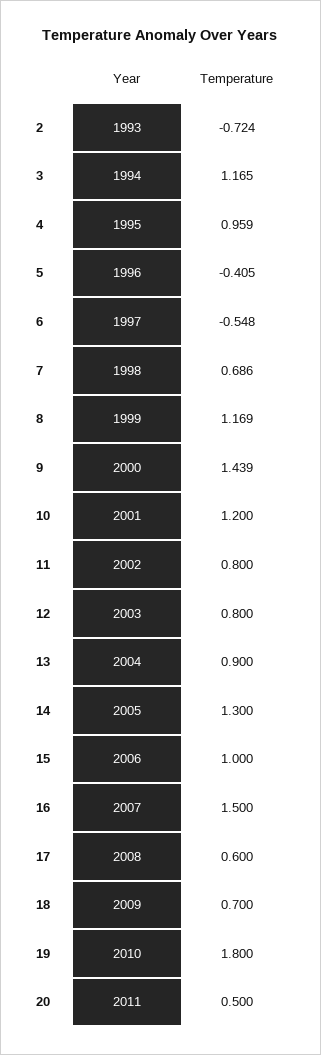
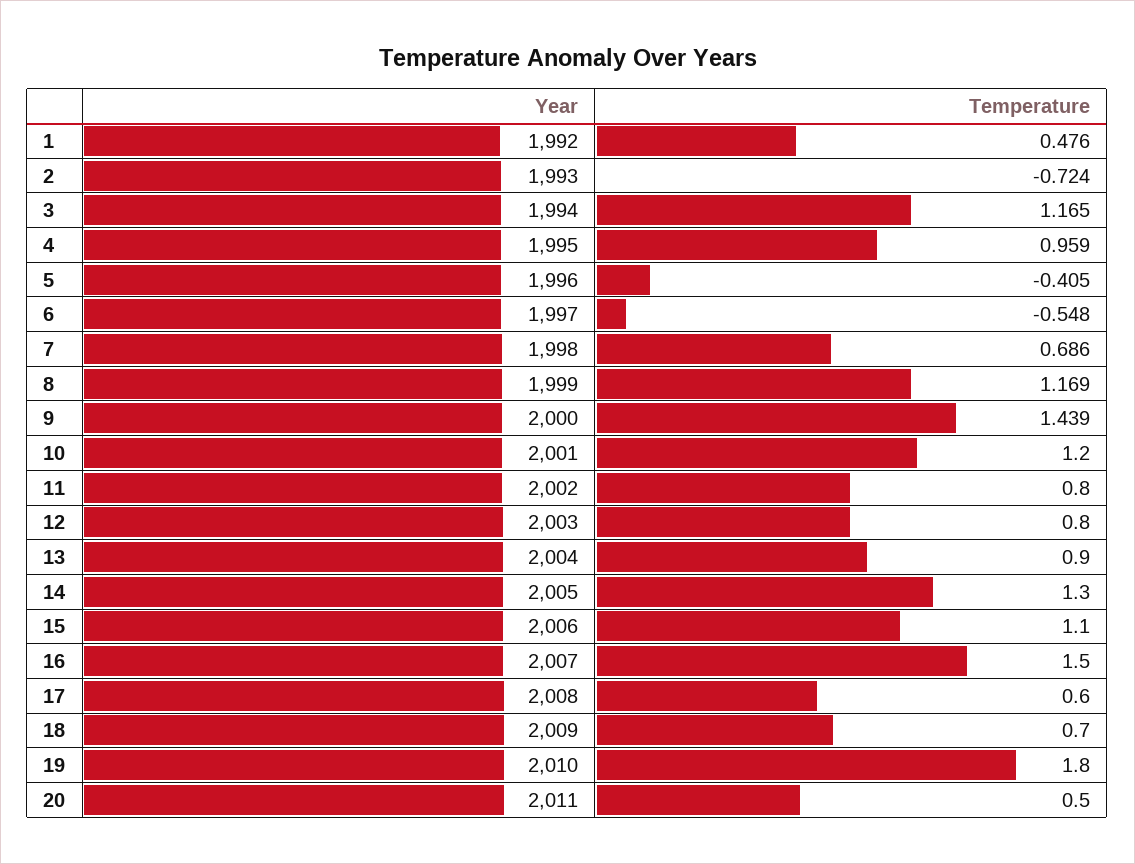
  {
    "Year": {
      "2": 1993,
      "3": 1994,
      "4": 1995,
      "5": 1996,
      "6": 1997,
      "7": 1998,
      "8": 1999,
      "9": 2000,
      "10": 2001,
      "11": 2002,
      "12": 2003,
      "13": 2004,
      "14": 2005,
      "15": 2006,
      "16": 2007,
      "17": 2008,
      "18": 2009,
      "19": 2010,
-     "20": 2011
+     "20": 2011,
+     "1": 1992
    },
    "Temperature": {
      "2": -0.724,
      "3": 1.165,
      "4": 0.959,
      "5": -0.405,
      "6": -0.548,
      "7": 0.686,
      "8": 1.169,
      "9": 1.439,
      "10": 1.2,
      "11": 0.8,
      "12": 0.8,
      "13": 0.9,
      "14": 1.3,
-     "15": 1,
+     "15": 1.1,
      "16": 1.5,
      "17": 0.6,
      "18": 0.7,
      "19": 1.8,
-     "20": 0.5
+     "20": 0.5,
+     "1": 0.476
    }
  }

